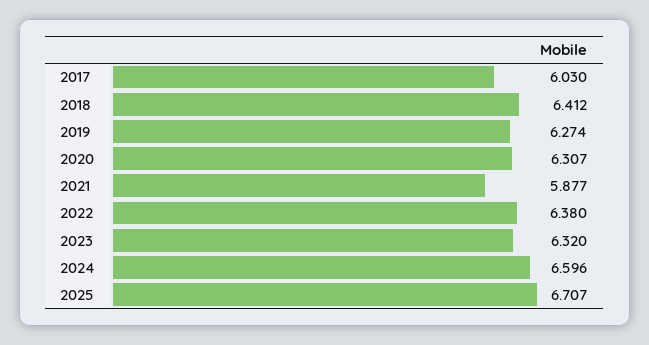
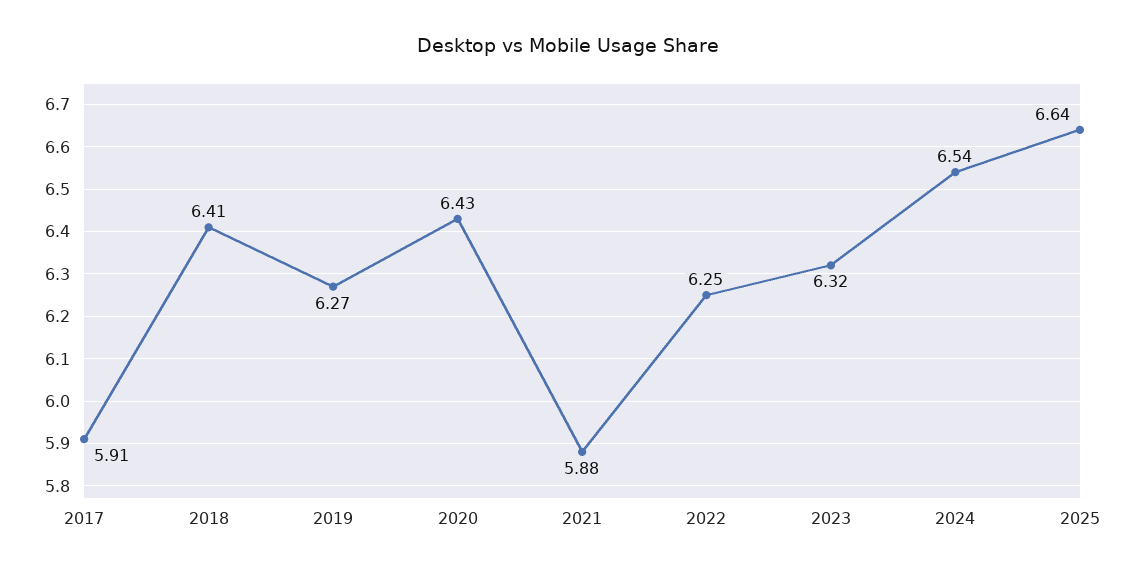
  {
-   "2017": 6.03,
+   "2017": 5.91,
    "2018": 6.412,
    "2019": 6.274,
-   "2020": 6.307,
+   "2020": 6.43,
    "2021": 5.877,
-   "2022": 6.38,
+   "2022": 6.25,
    "2023": 6.32,
-   "2024": 6.596,
+   "2024": 6.54,
-   "2025": 6.707
+   "2025": 6.64
  }

